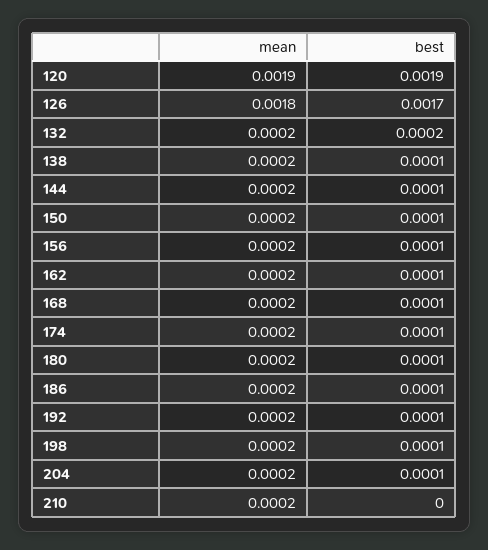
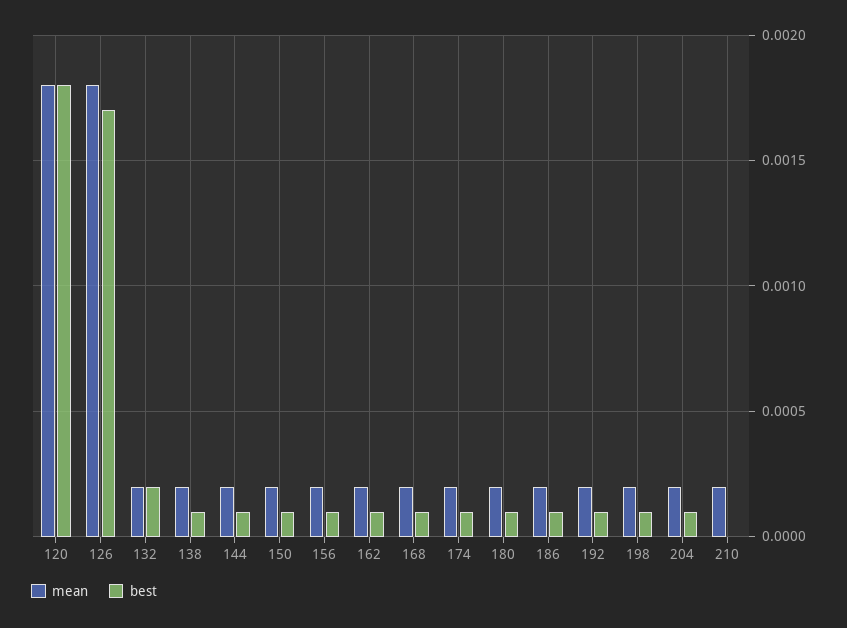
  {
    "mean": {
-     "120": 0.0019,
+     "120": 0.0018,
      "126": 0.0018,
      "132": 0.0002,
      "138": 0.0002,
      "144": 0.0002,
      "150": 0.0002,
      "156": 0.0002,
      "162": 0.0002,
      "168": 0.0002,
      "174": 0.0002,
      "180": 0.0002,
      "186": 0.0002,
      "192": 0.0002,
      "198": 0.0002,
      "204": 0.0002,
      "210": 0.0002
    },
    "best": {
-     "120": 0.0019,
+     "120": 0.0018,
      "126": 0.0017,
      "132": 0.0002,
      "138": 0.0001,
      "144": 0.0001,
      "150": 0.0001,
      "156": 0.0001,
      "162": 0.0001,
      "168": 0.0001,
      "174": 0.0001,
      "180": 0.0001,
      "186": 0.0001,
      "192": 0.0001,
      "198": 0.0001,
      "204": 0.0001,
      "210": 0
    }
  }

